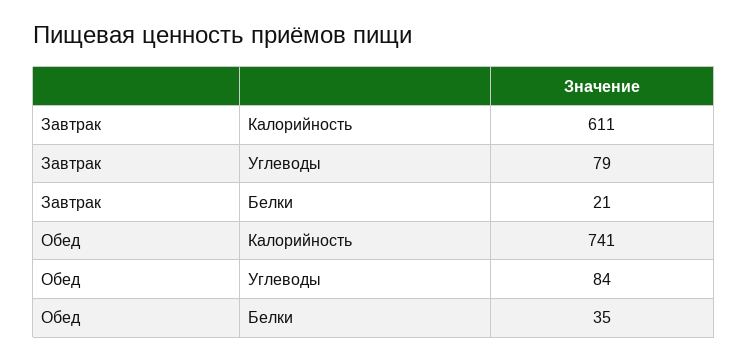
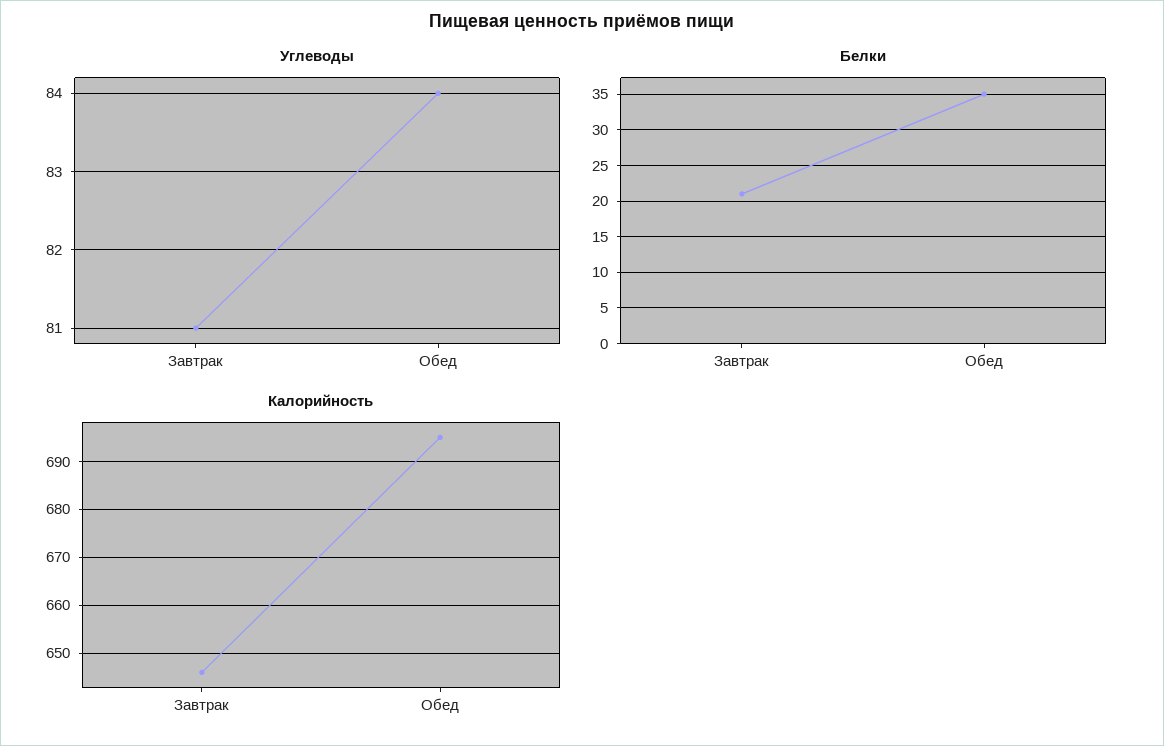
  {
    "Калорийность": {
-     "Завтрак": 611,
+     "Завтрак": 645,
-     "Обед": 741
+     "Обед": 695
    },
    "Углеводы": {
-     "Завтрак": 79,
+     "Завтрак": 81,
      "Обед": 84
    },
    "Белки": {
      "Завтрак": 21,
      "Обед": 35
    }
  }

